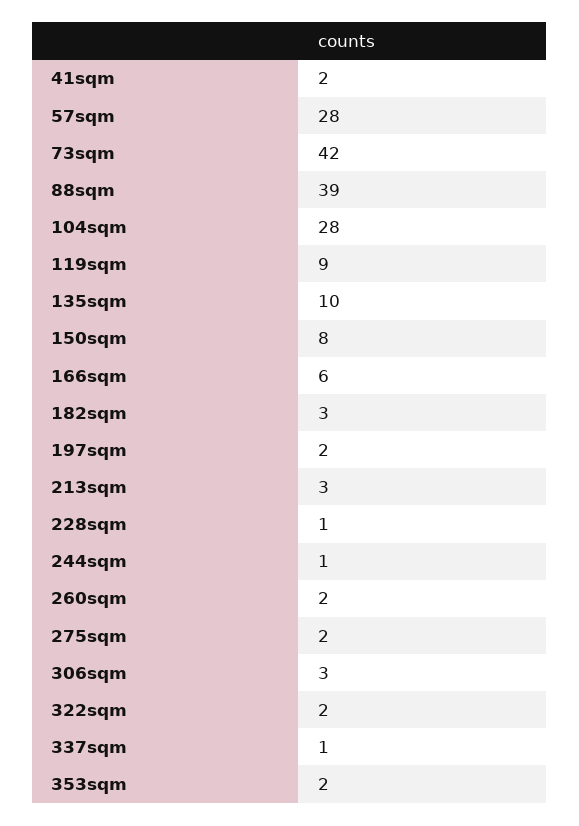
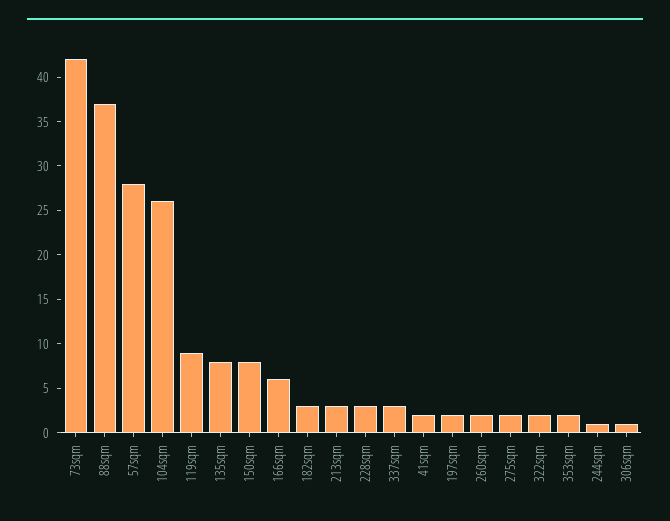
  {
    "41sqm": 2,
    "57sqm": 28,
    "73sqm": 42,
-   "88sqm": 39,
+   "88sqm": 37,
-   "104sqm": 28,
+   "104sqm": 26,
    "119sqm": 9,
-   "135sqm": 10,
+   "135sqm": 8,
    "150sqm": 8,
    "166sqm": 6,
    "182sqm": 3,
    "197sqm": 2,
    "213sqm": 3,
-   "228sqm": 1,
+   "228sqm": 3,
    "244sqm": 1,
    "260sqm": 2,
    "275sqm": 2,
-   "306sqm": 3,
+   "306sqm": 1,
    "322sqm": 2,
-   "337sqm": 1,
+   "337sqm": 3,
    "353sqm": 2
  }

